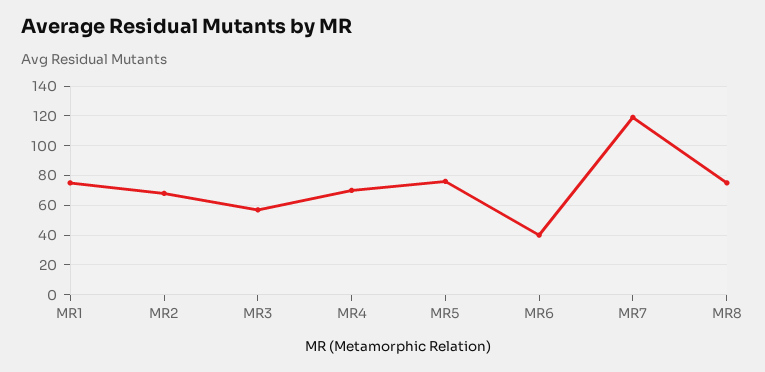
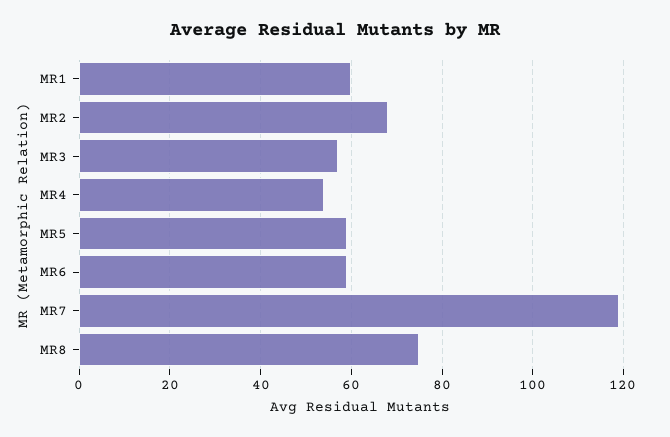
  {
-   "MR1": 75,
+   "MR1": 60,
    "MR2": 70,
    "MR3": 55,
-   "MR4": 70,
+   "MR4": 55,
-   "MR5": 75,
+   "MR5": 60,
-   "MR6": 40,
+   "MR6": 60,
    "MR7": 120,
    "MR8": 75
  }

